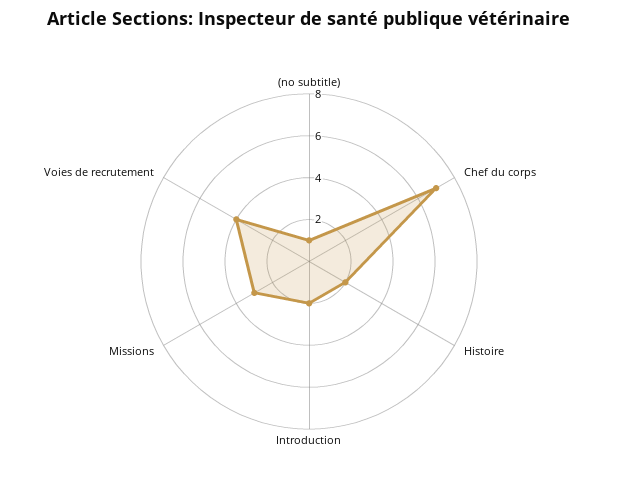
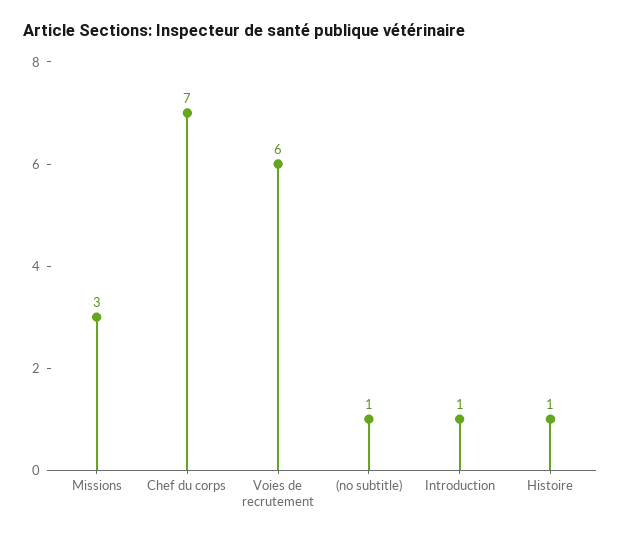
  {
    "(no subtitle)": 1,
    "Chef du corps": 7,
-   "Histoire": 2,
+   "Histoire": 1,
-   "Introduction": 2,
+   "Introduction": 1,
    "Missions": 3,
-   "Voies de recrutement": 4
+   "Voies de recrutement": 6
  }

